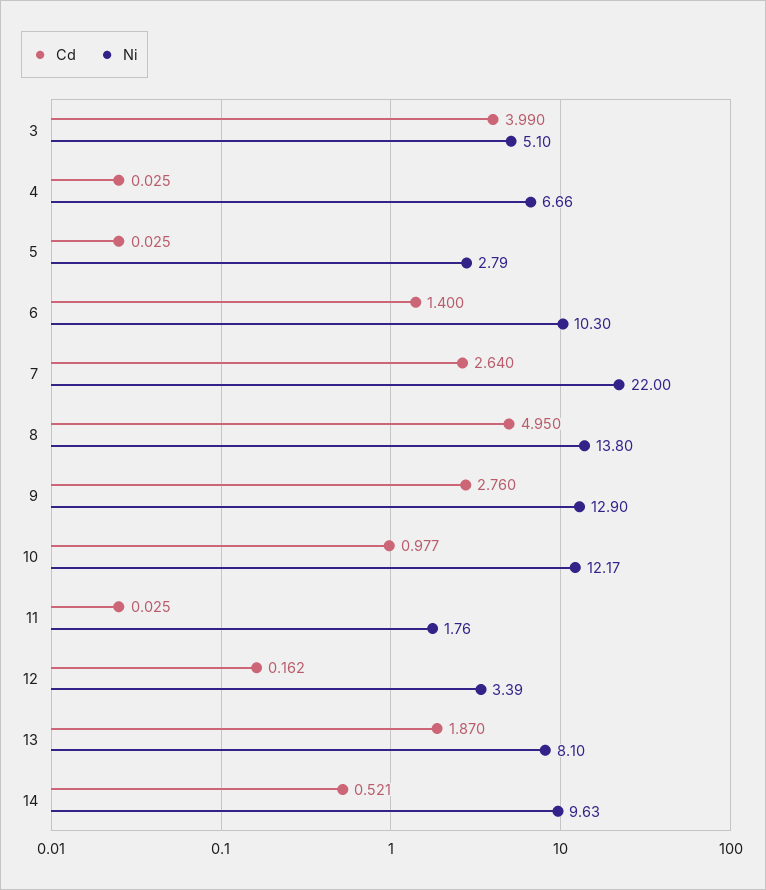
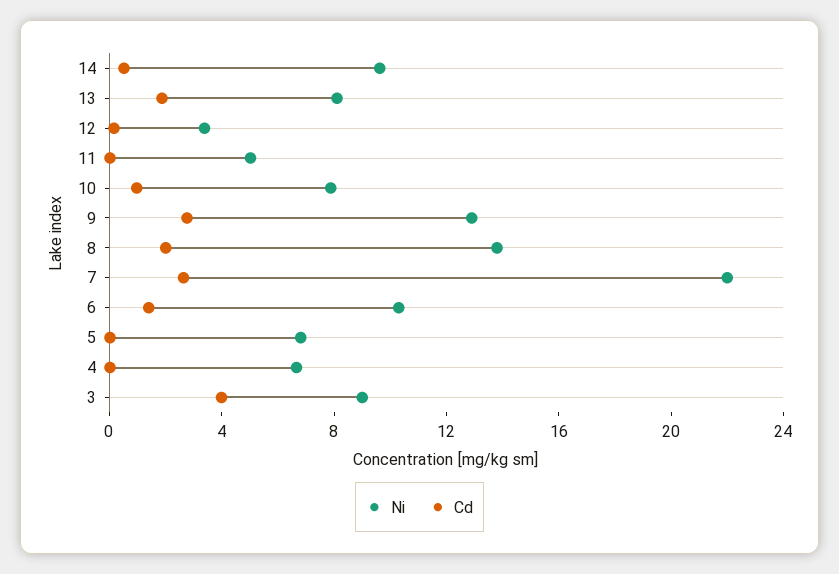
  {
    "Cd": {
      "3": 3.99,
      "4": 0.025,
      "5": 0.025,
      "6": 1.4,
      "7": 2.64,
-     "8": 4.95,
+     "8": 2,
      "9": 2.76,
      "10": 0.977,
      "11": 0.025,
      "12": 0.162,
      "13": 1.87,
      "14": 0.521
    },
    "Ni": {
-     "3": 5.1,
+     "3": 9,
      "4": 6.66,
-     "5": 2.79,
+     "5": 7,
      "6": 10.3,
      "7": 22,
      "8": 13.8,
      "9": 12.9,
-     "10": 12.17,
+     "10": 8,
-     "11": 1.76,
+     "11": 5,
      "12": 3.39,
      "13": 8.1,
      "14": 9.63
    }
  }

